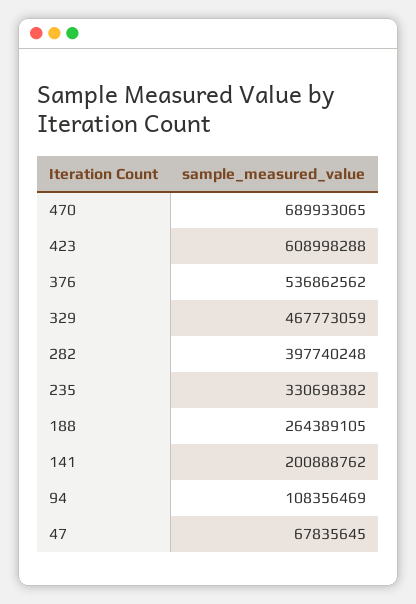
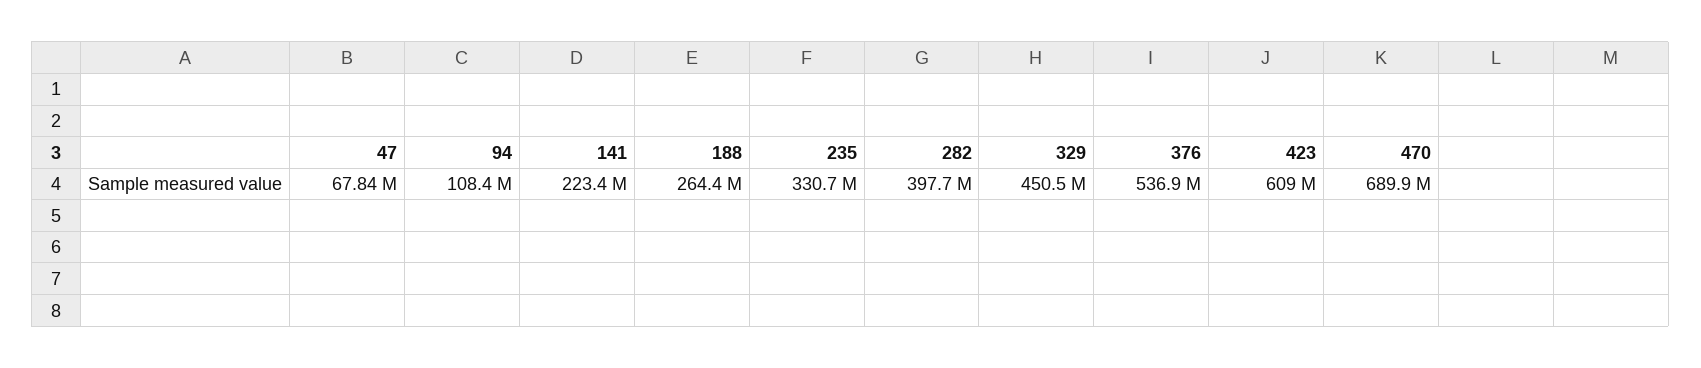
  {
    "470": 689933065,
    "423": 608998288,
    "376": 536862562,
-   "329": 467773059,
+   "329": 450500000,
    "282": 397740248,
    "235": 330698382,
    "188": 264389105,
-   "141": 200888762,
+   "141": 223400000,
    "94": 108356469,
    "47": 67835645
  }

